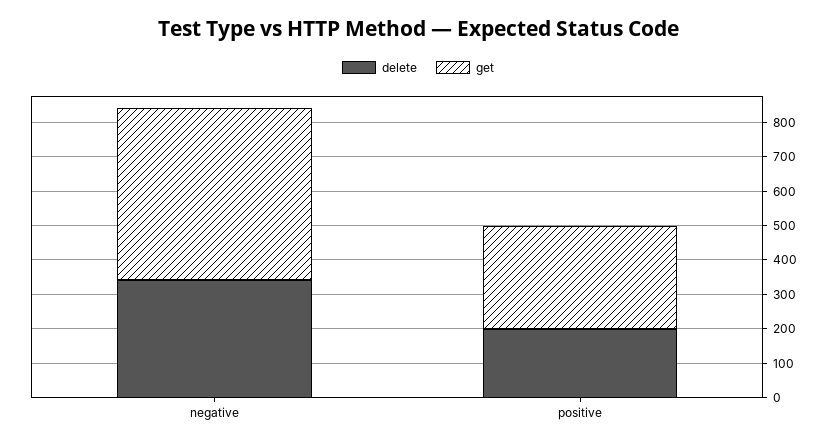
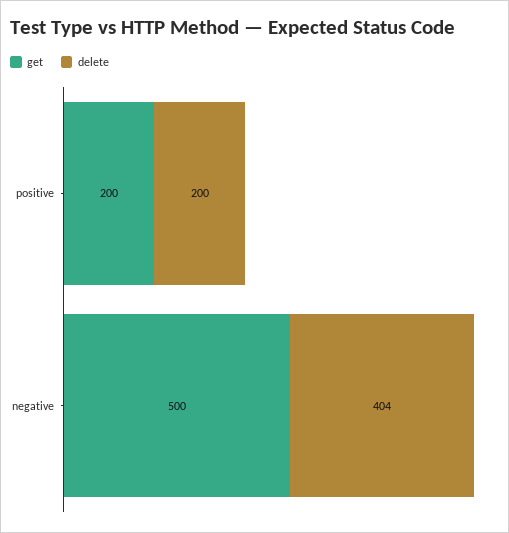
  {
    "delete": {
-     "negative": 350,
+     "negative": 404,
      "positive": 200
    },
    "get": {
      "negative": 500,
-     "positive": 300
+     "positive": 200
    }
  }

